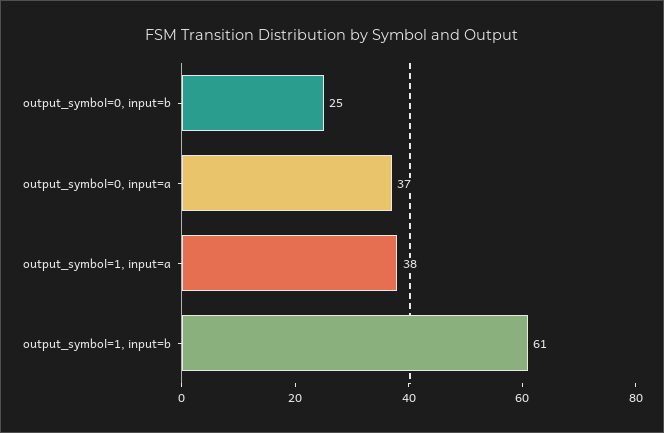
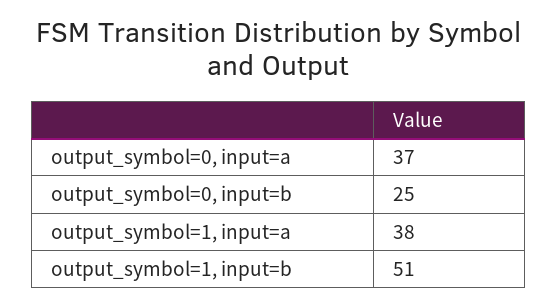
  {
    "output_symbol=0, input=b": 25,
    "output_symbol=0, input=a": 37,
    "output_symbol=1, input=a": 38,
-   "output_symbol=1, input=b": 61
+   "output_symbol=1, input=b": 51
  }

